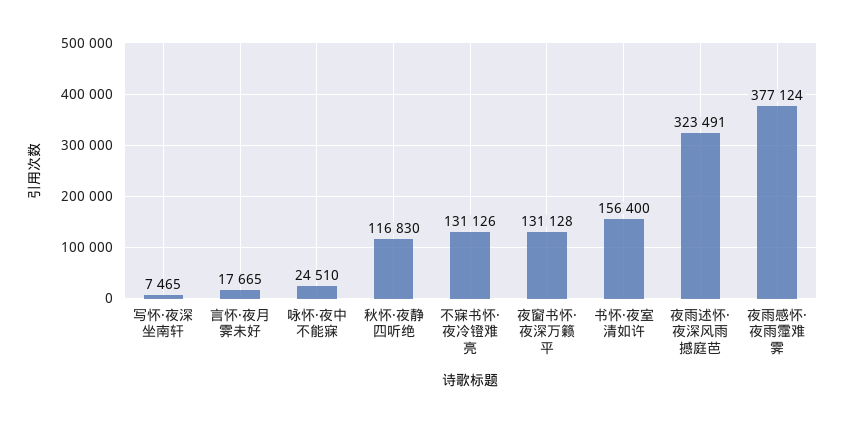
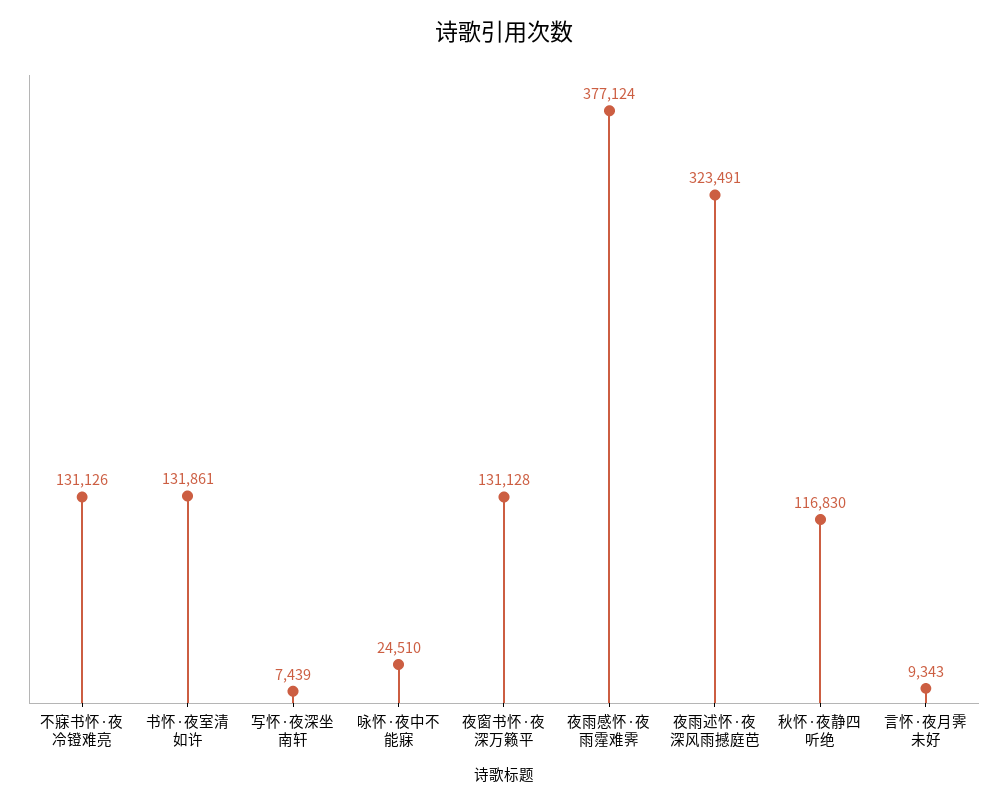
  {
-   "写怀·夜深坐南轩": 7465,
+   "写怀·夜深坐南轩": 7439,
-   "言怀·夜月霁未好": 17665,
+   "言怀·夜月霁未好": 9343,
    "咏怀·夜中不能寐": 24510,
    "秋怀·夜静四听绝": 116830,
    "不寐书怀·夜冷镫难亮": 131126,
    "夜窗书怀·夜深万籁平": 131128,
-   "书怀·夜室清如许": 156400,
+   "书怀·夜室清如许": 131861,
    "夜雨述怀·夜深风雨撼庭芭": 323491,
    "夜雨感怀·夜雨霪难霁": 377124
  }

